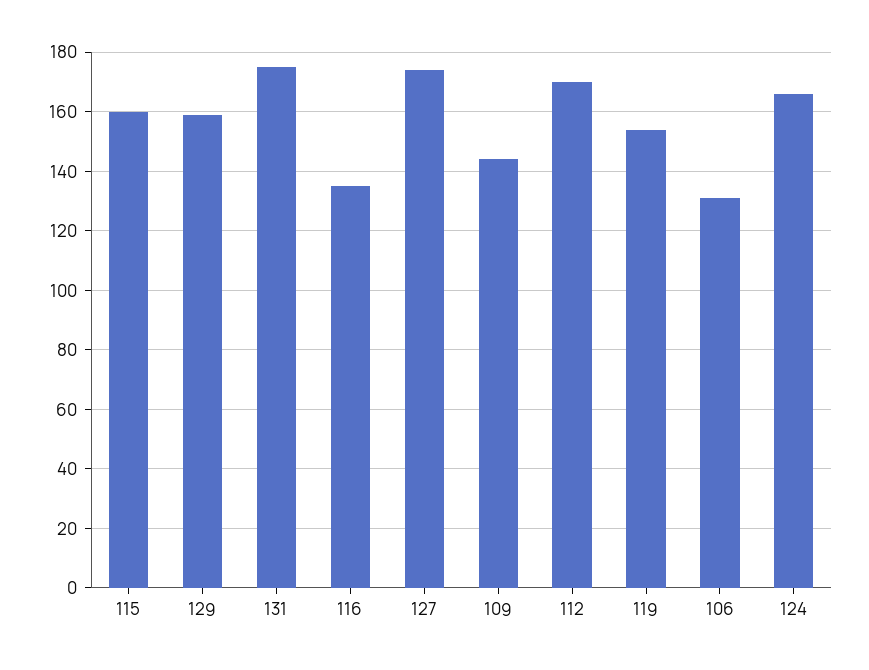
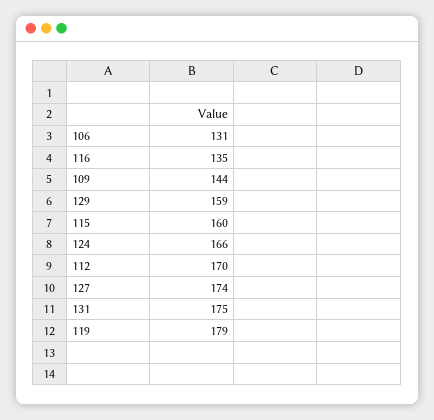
  {
    "115": 160,
    "129": 159,
    "131": 175,
    "116": 135,
    "127": 174,
    "109": 144,
    "112": 170,
-   "119": 155,
+   "119": 179,
    "106": 131,
    "124": 166
  }

